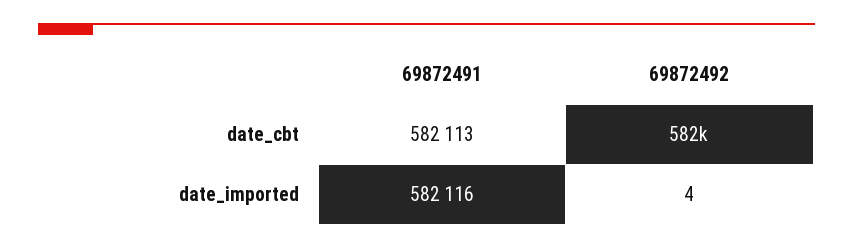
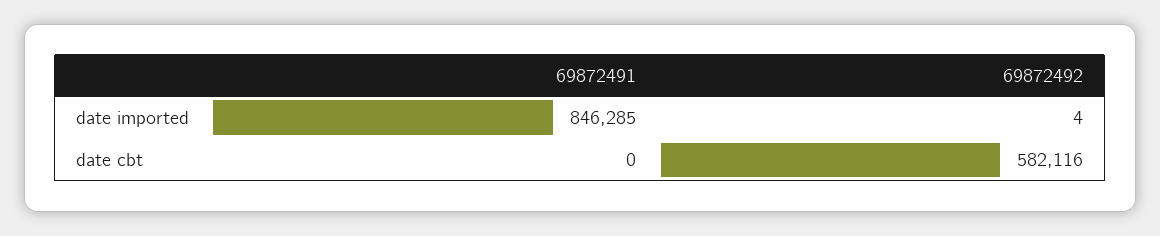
  {
    "69872491": {
-     "date_cbt": 582113,
+     "date_cbt": 0,
-     "date_imported": 582116
+     "date_imported": 846285
    },
    "69872492": {
      "date_cbt": 582116,
      "date_imported": 4
    }
  }

